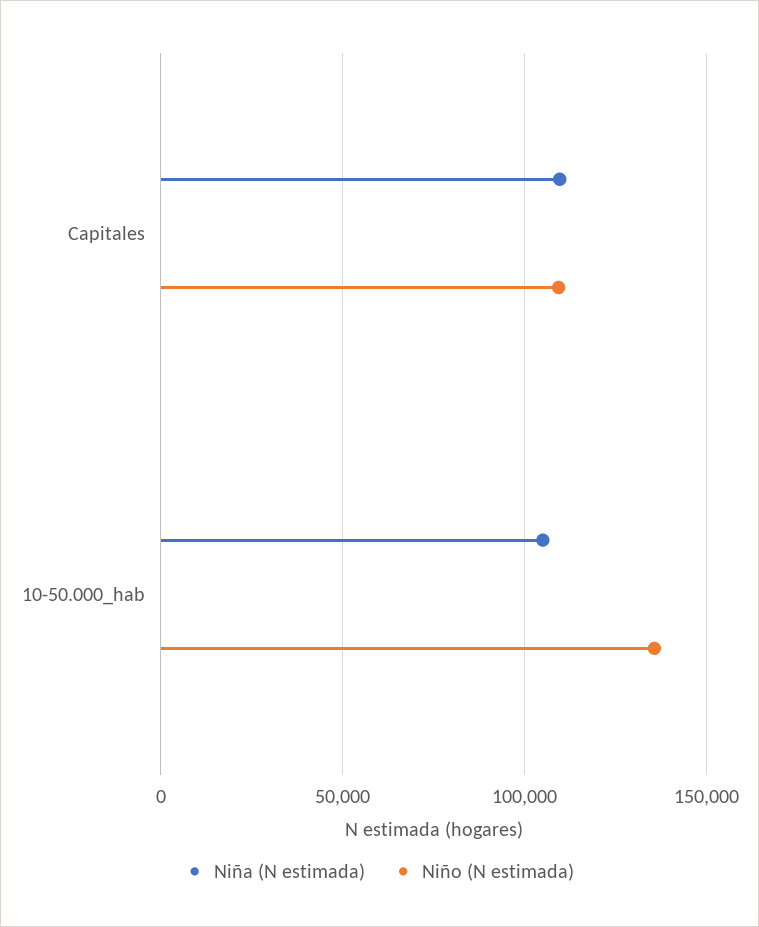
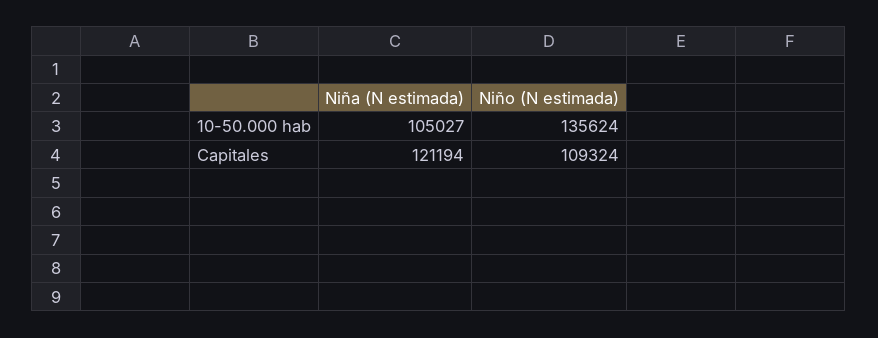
  {
    "Niña (N estimada)": {
-     "Capitales": 110000,
+     "Capitales": 121194,
      "10-50.000_hab": 105027
    },
    "Niño (N estimada)": {
      "Capitales": 109324,
      "10-50.000_hab": 135624
    }
  }

